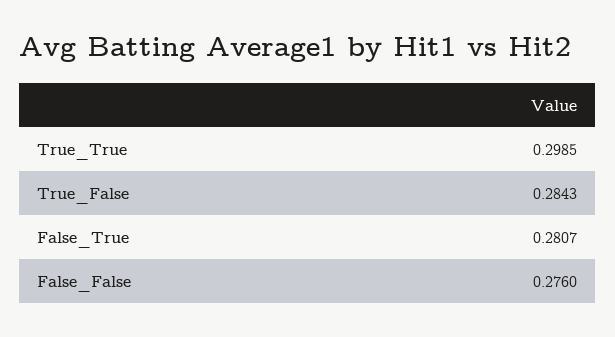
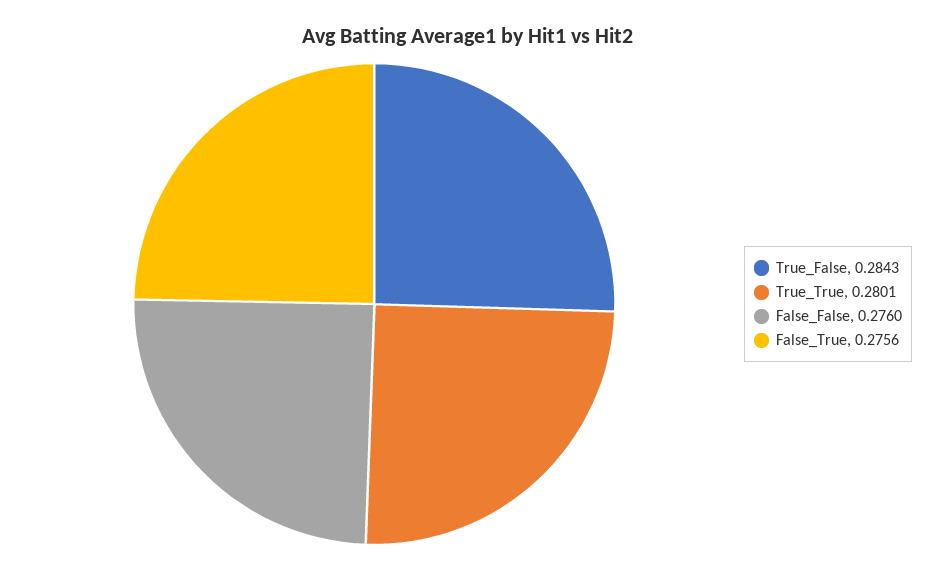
  {
-   "True_True": 0.2985,
+   "True_True": 0.2801,
    "True_False": 0.2843,
-   "False_True": 0.2807,
+   "False_True": 0.2756,
    "False_False": 0.276
  }

